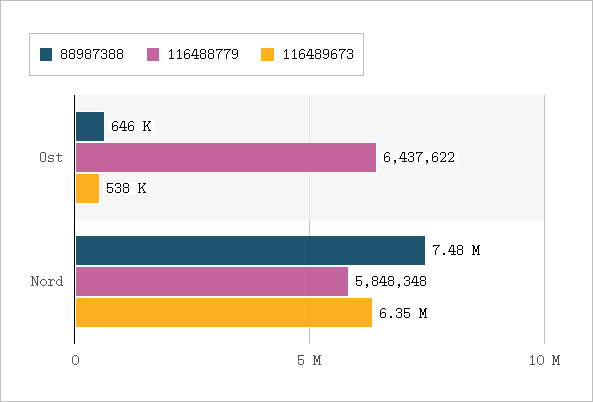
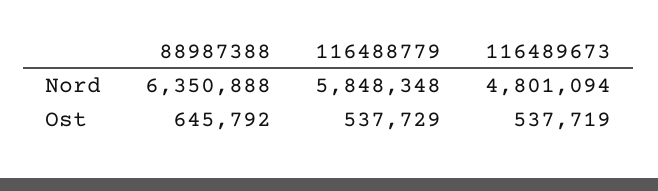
  {
    "88987388": {
      "Ost": 645792,
-     "Nord": 7480000
+     "Nord": 6350888
    },
    "116488779": {
-     "Ost": 6437622,
+     "Ost": 537729,
      "Nord": 5848348
    },
    "116489673": {
      "Ost": 537719,
-     "Nord": 6350000
+     "Nord": 4801094
    }
  }

